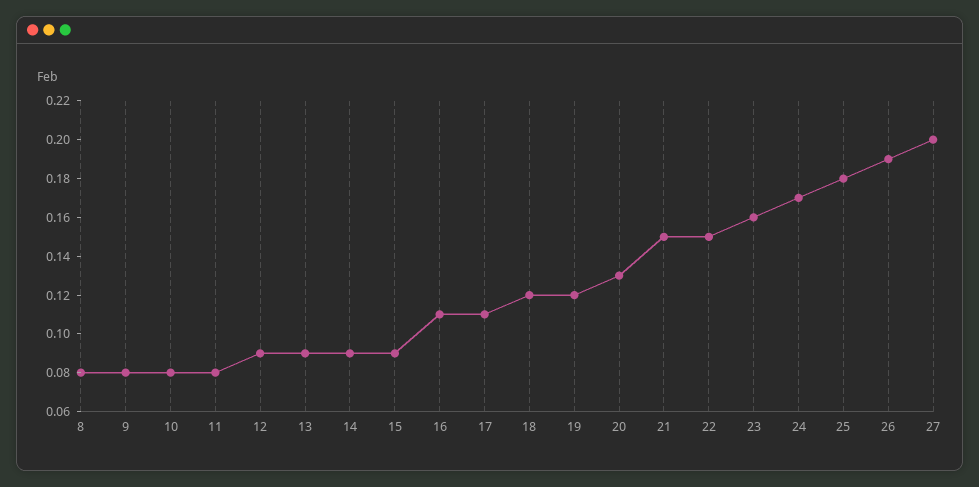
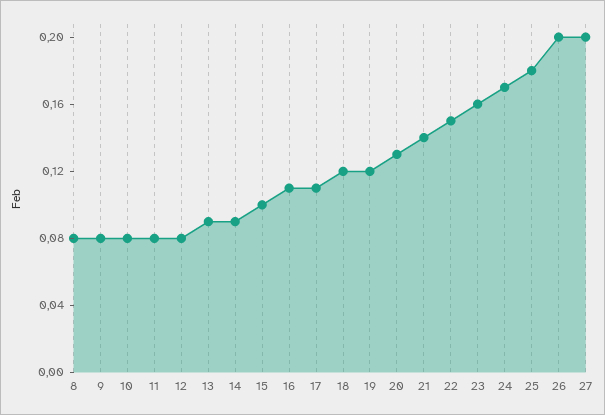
  {
    "8": 0.08,
    "9": 0.08,
    "10": 0.08,
    "11": 0.08,
-   "12": 0.09,
+   "12": 0.08,
    "13": 0.09,
    "14": 0.09,
-   "15": 0.09,
+   "15": 0.1,
    "16": 0.11,
    "17": 0.11,
    "18": 0.12,
    "19": 0.12,
    "20": 0.13,
-   "21": 0.15,
+   "21": 0.14,
    "22": 0.15,
    "23": 0.16,
    "24": 0.17,
    "25": 0.18,
-   "26": 0.19,
+   "26": 0.2,
    "27": 0.2
  }

